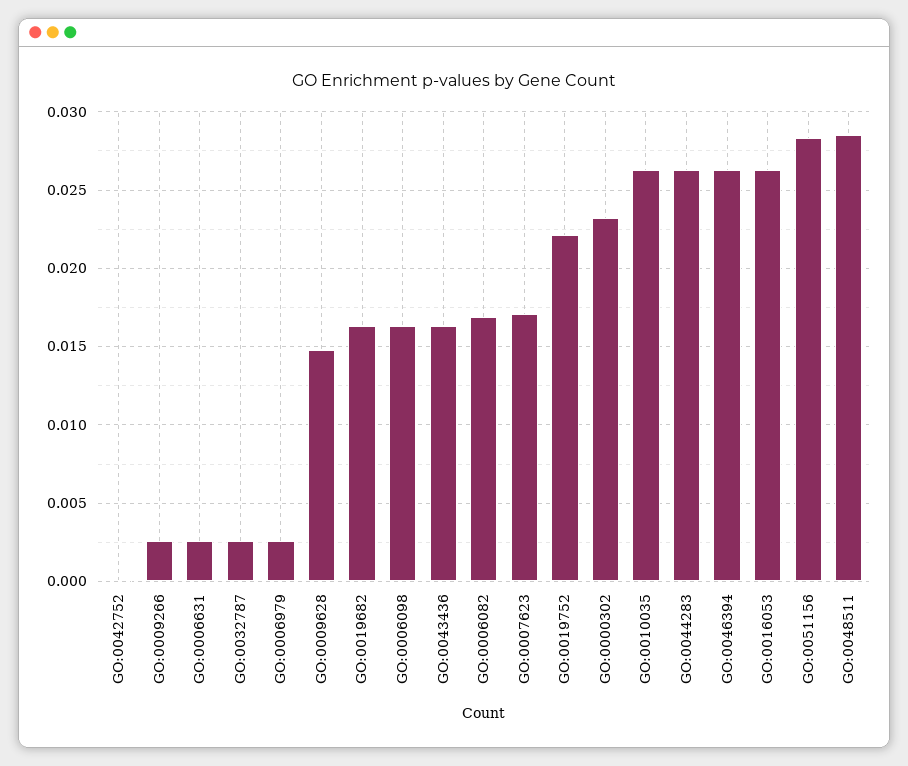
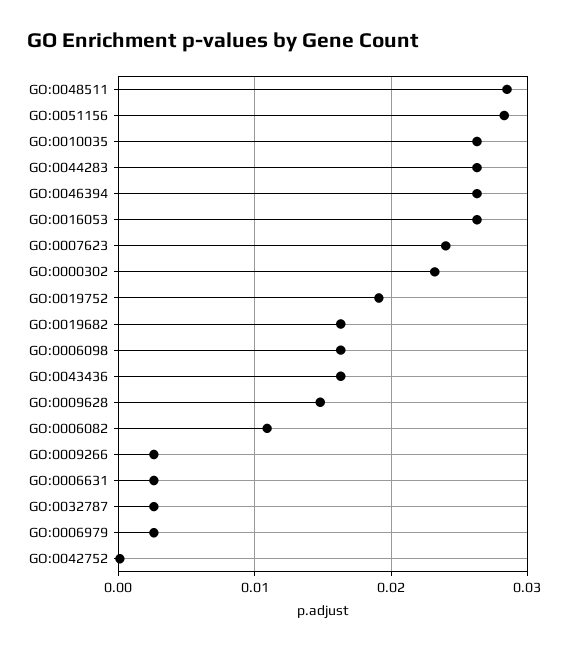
  {
    "GO:0042752": 0,
    "GO:0009266": 0.0025,
    "GO:0006631": 0.0025,
    "GO:0032787": 0.0025,
    "GO:0006979": 0.0025,
    "GO:0009628": 0.015,
    "GO:0019682": 0.0165,
    "GO:0006098": 0.0165,
    "GO:0043436": 0.0165,
-   "GO:0006082": 0.017,
+   "GO:0006082": 0.011,
-   "GO:0007623": 0.017,
+   "GO:0007623": 0.024,
-   "GO:0019752": 0.022,
+   "GO:0019752": 0.019,
    "GO:0000302": 0.023,
    "GO:0010035": 0.0265,
    "GO:0044283": 0.0265,
    "GO:0046394": 0.0265,
    "GO:0016053": 0.0265,
    "GO:0051156": 0.0285,
    "GO:0048511": 0.0285
  }

